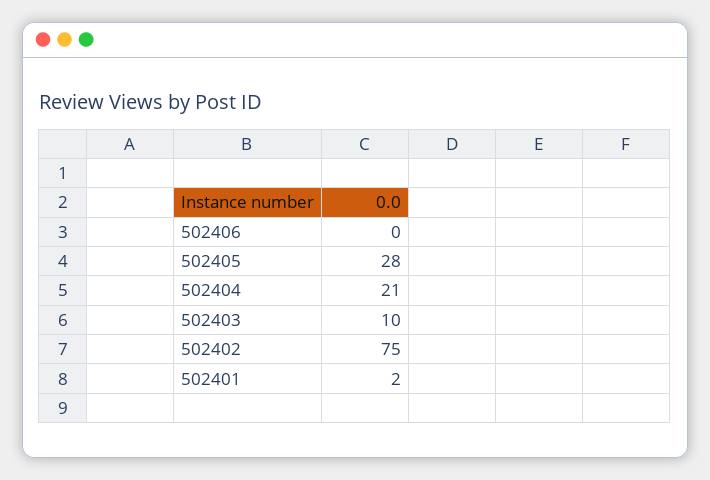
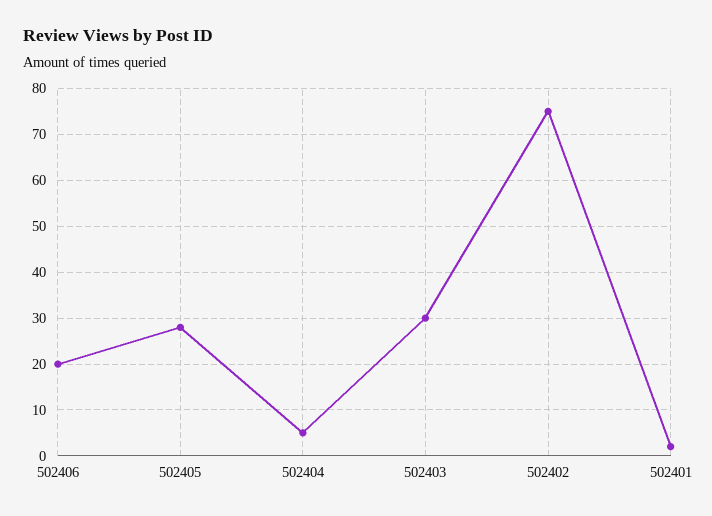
  {
-   "502406": 0,
+   "502406": 20,
    "502405": 28,
-   "502404": 21,
+   "502404": 5,
-   "502403": 10,
+   "502403": 30,
    "502402": 75,
    "502401": 2
  }

